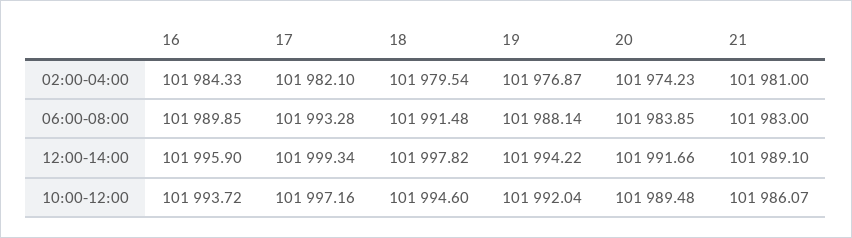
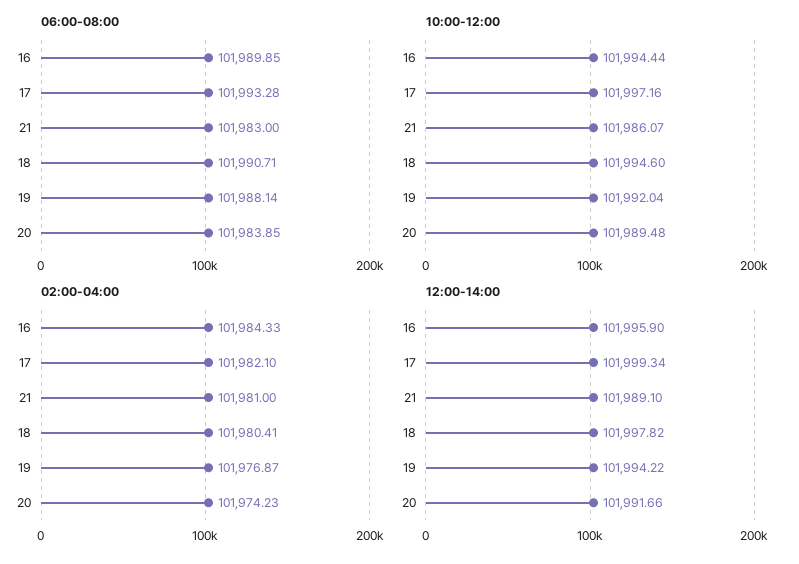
  {
    "02:00-04:00": {
      "16": 101984.33,
      "17": 101982.1,
-     "18": 101979.54,
+     "18": 101980.41,
      "19": 101976.87,
      "20": 101974.23,
      "21": 101981
    },
    "06:00-08:00": {
      "16": 101989.85,
      "17": 101993.28,
-     "18": 101991.48,
+     "18": 101990.71,
      "19": 101988.14,
      "20": 101983.85,
      "21": 101983
    },
    "12:00-14:00": {
      "16": 101995.9,
      "17": 101999.34,
      "18": 101997.82,
      "19": 101994.22,
      "20": 101991.66,
      "21": 101989.1
    },
    "10:00-12:00": {
-     "16": 101993.72,
+     "16": 101994.44,
      "17": 101997.16,
      "18": 101994.6,
      "19": 101992.04,
      "20": 101989.48,
      "21": 101986.07
    }
  }

